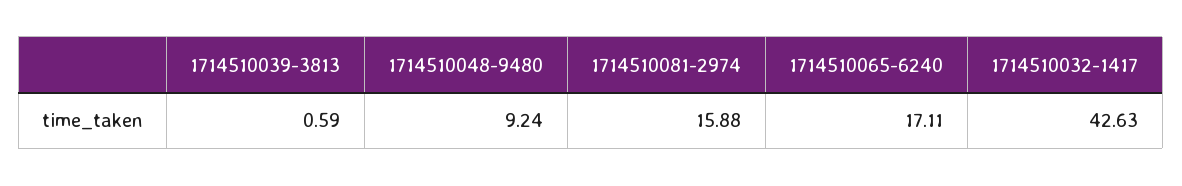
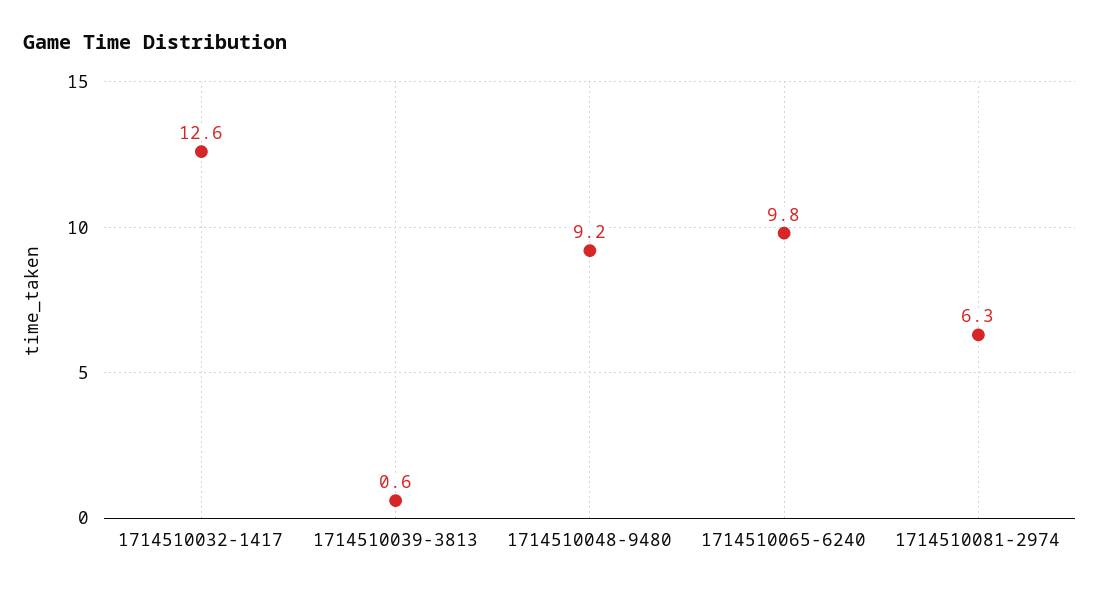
  {
    "1714510039-3813": 0.59,
    "1714510048-9480": 9.24,
-   "1714510081-2974": 15.88,
+   "1714510081-2974": 6.3,
-   "1714510065-6240": 17.11,
+   "1714510065-6240": 9.8,
-   "1714510032-1417": 42.63
+   "1714510032-1417": 12.6
  }

